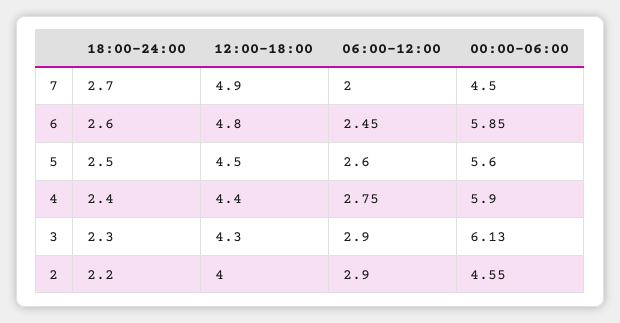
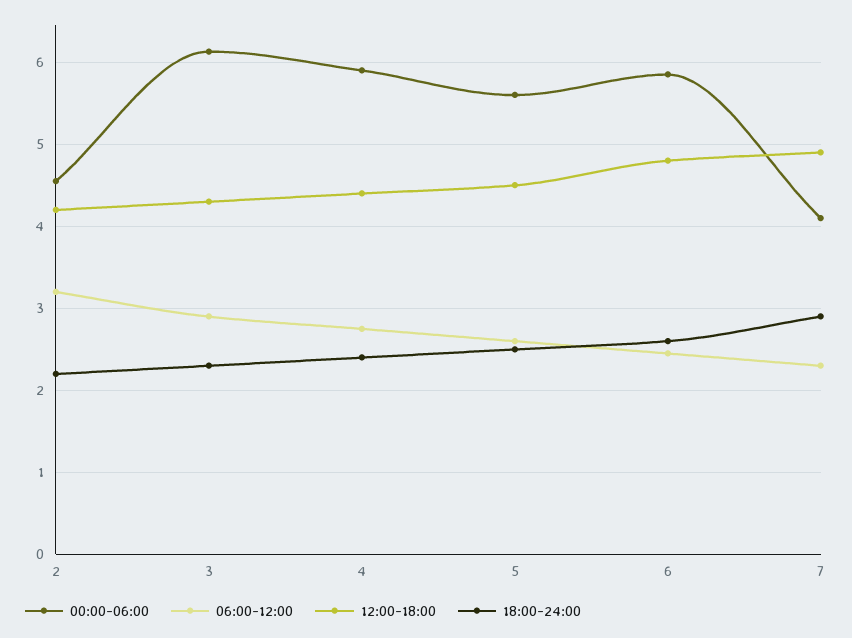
  {
    "18:00-24:00": {
-     "7": 2.7,
+     "7": 2.9,
      "6": 2.6,
      "5": 2.5,
      "4": 2.4,
      "3": 2.3,
      "2": 2.2
    },
    "12:00-18:00": {
      "7": 4.9,
      "6": 4.8,
      "5": 4.5,
      "4": 4.4,
      "3": 4.3,
-     "2": 4
+     "2": 4.2
    },
    "06:00-12:00": {
-     "7": 2,
+     "7": 2.3,
      "6": 2.45,
      "5": 2.6,
      "4": 2.75,
      "3": 2.9,
-     "2": 2.9
+     "2": 3.2
    },
    "00:00-06:00": {
-     "7": 4.5,
+     "7": 4.1,
      "6": 5.85,
      "5": 5.6,
      "4": 5.9,
      "3": 6.13,
      "2": 4.55
    }
  }

